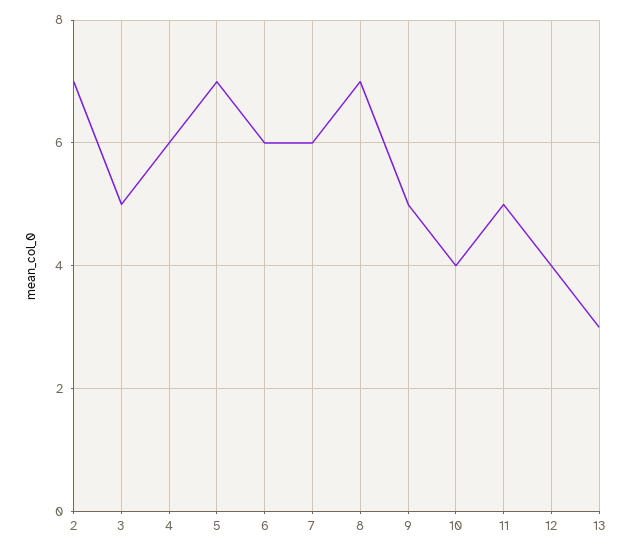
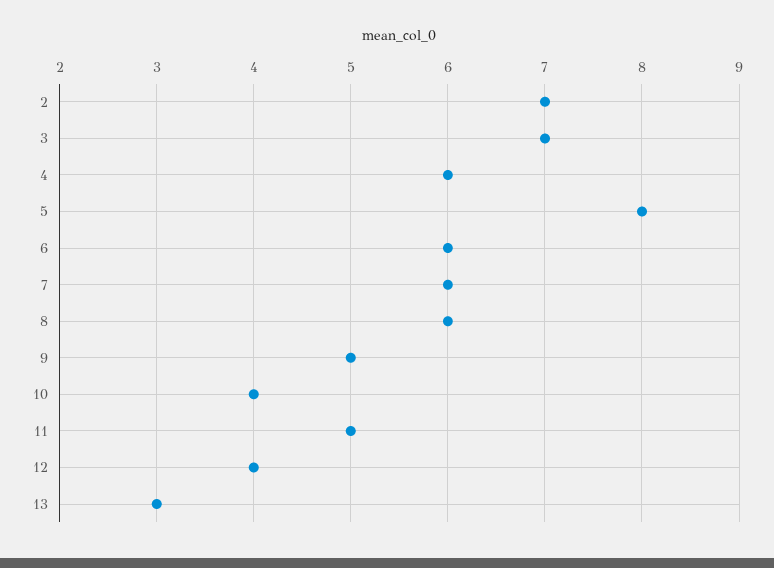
  {
    "2": 7,
-   "3": 5,
+   "3": 7,
    "4": 6,
-   "5": 7,
+   "5": 8,
    "6": 6,
    "7": 6,
-   "8": 7,
+   "8": 6,
    "9": 5,
    "10": 4,
    "11": 5,
    "12": 4,
    "13": 3
  }

